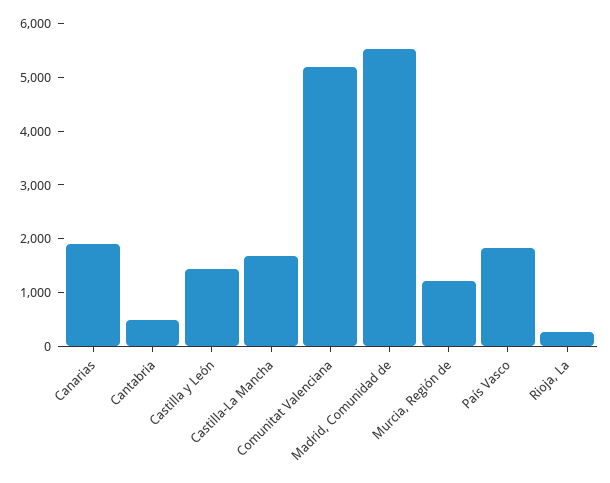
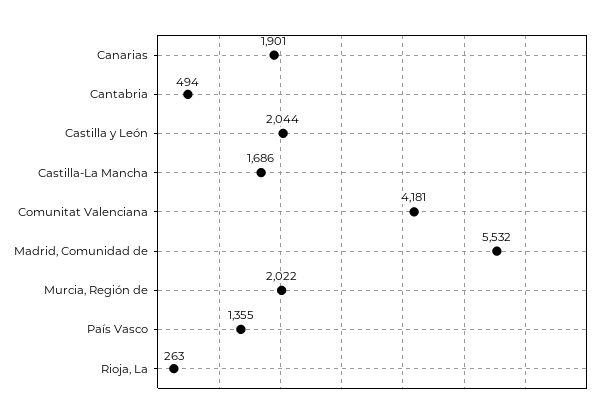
  {
    "Canarias": 1901,
    "Cantabria": 494,
-   "Castilla y León": 1400,
+   "Castilla y León": 2044,
    "Castilla-La Mancha": 1686,
-   "Comunitat Valenciana": 5200,
+   "Comunitat Valenciana": 4181,
    "Madrid, Comunidad de": 5532,
-   "Murcia, Región de": 1200,
+   "Murcia, Región de": 2022,
-   "País Vasco": 1800,
+   "País Vasco": 1355,
    "Rioja, La": 263
  }

